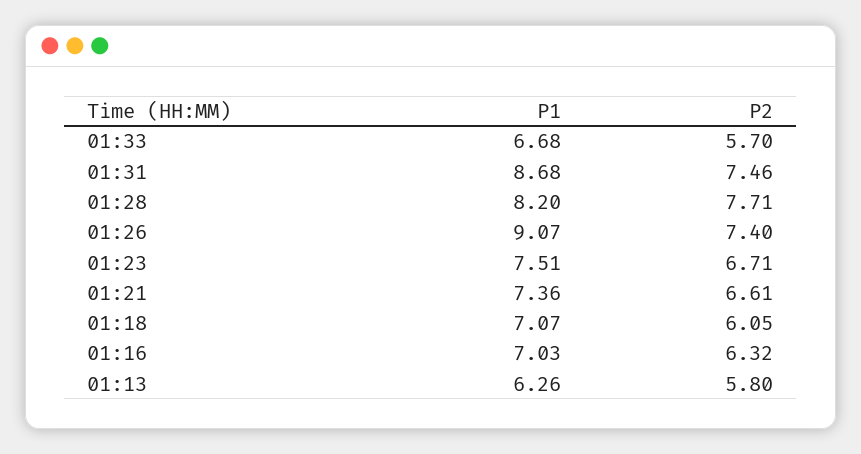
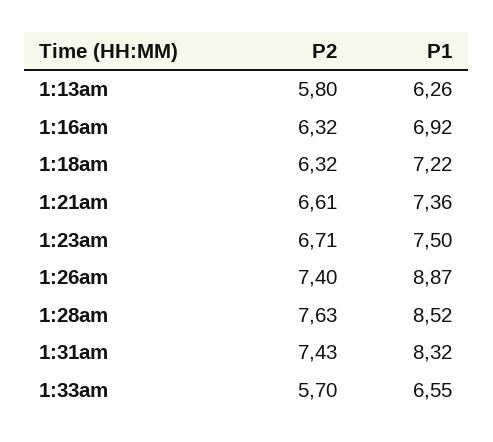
  {
    "P1": {
-     "01:33": 6.68,
+     "01:33": 6.55,
-     "01:31": 8.68,
+     "01:31": 8.32,
-     "01:28": 8.2,
+     "01:28": 8.52,
-     "01:26": 9.07,
+     "01:26": 8.87,
-     "01:23": 7.51,
+     "01:23": 7.5,
      "01:21": 7.36,
-     "01:18": 7.07,
+     "01:18": 7.22,
-     "01:16": 7.03,
+     "01:16": 6.92,
      "01:13": 6.26
    },
    "P2": {
      "01:33": 5.7,
-     "01:31": 7.46,
+     "01:31": 7.43,
-     "01:28": 7.71,
+     "01:28": 7.63,
      "01:26": 7.4,
      "01:23": 6.71,
      "01:21": 6.61,
-     "01:18": 6.05,
+     "01:18": 6.32,
      "01:16": 6.32,
      "01:13": 5.8
    }
  }

